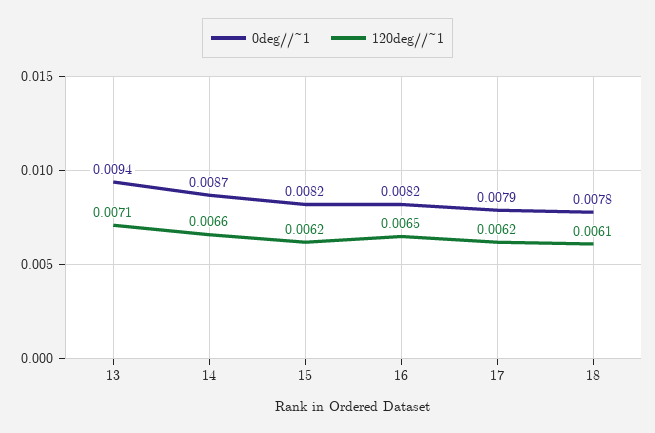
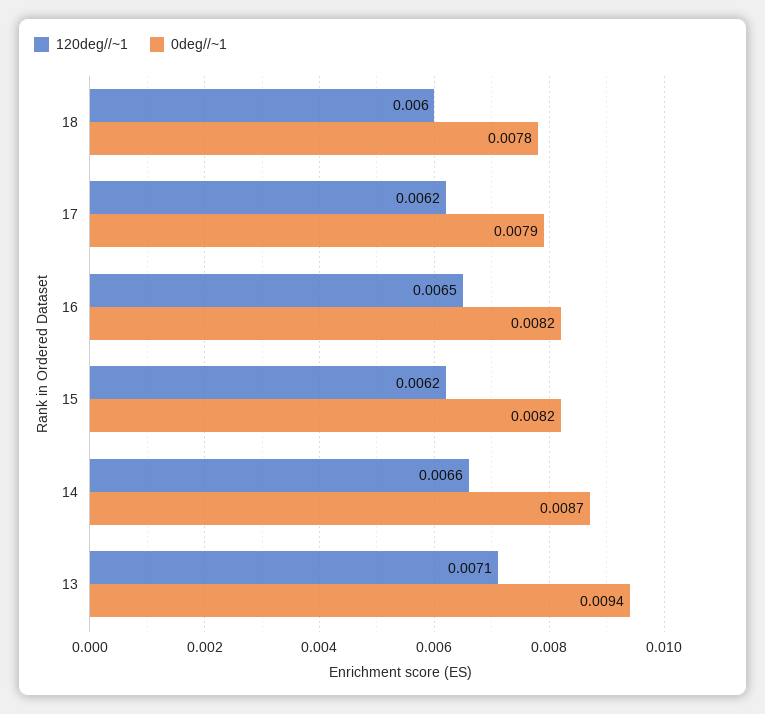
  {
    "0deg//~1": {
      "13": 0.0094,
      "14": 0.0087,
      "15": 0.0082,
      "16": 0.0082,
      "17": 0.0079,
      "18": 0.0078
    },
    "120deg//~1": {
      "13": 0.0071,
      "14": 0.0066,
      "15": 0.0062,
      "16": 0.0065,
      "17": 0.0062,
-     "18": 0.0061
+     "18": 0.006
    }
  }

